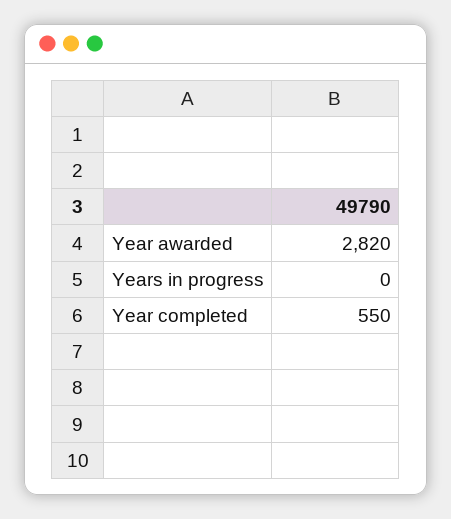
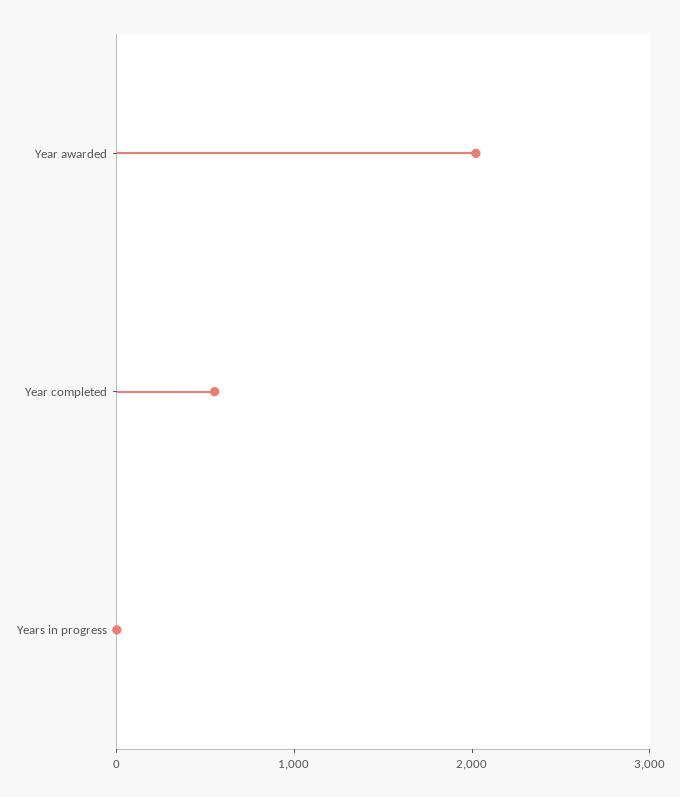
  {
-   "Year awarded": 2820,
+   "Year awarded": 2000,
    "Years in progress": 0,
    "Year completed": 550
  }

